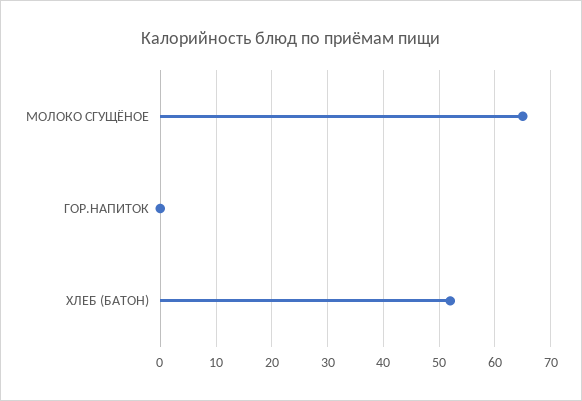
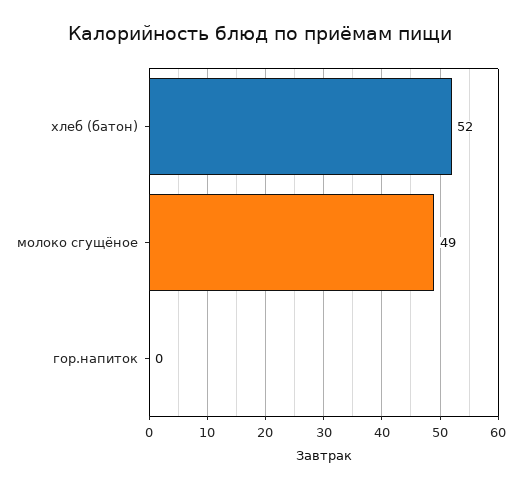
  {
-   "МОЛОКО СГУЩЁНОЕ": 65,
+   "МОЛОКО СГУЩЁНОЕ": 49,
    "ГОР.НАПИТОК": 0,
    "ХЛЕБ (БАТОН)": 52
  }

